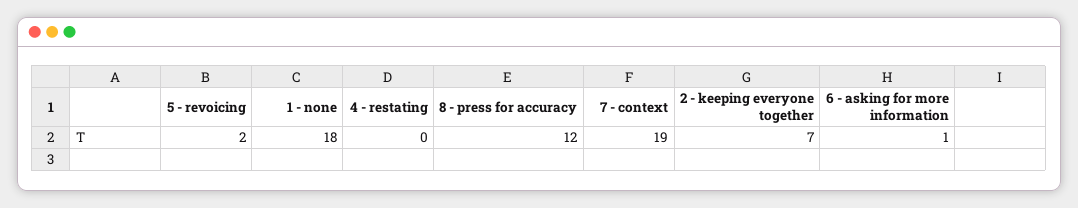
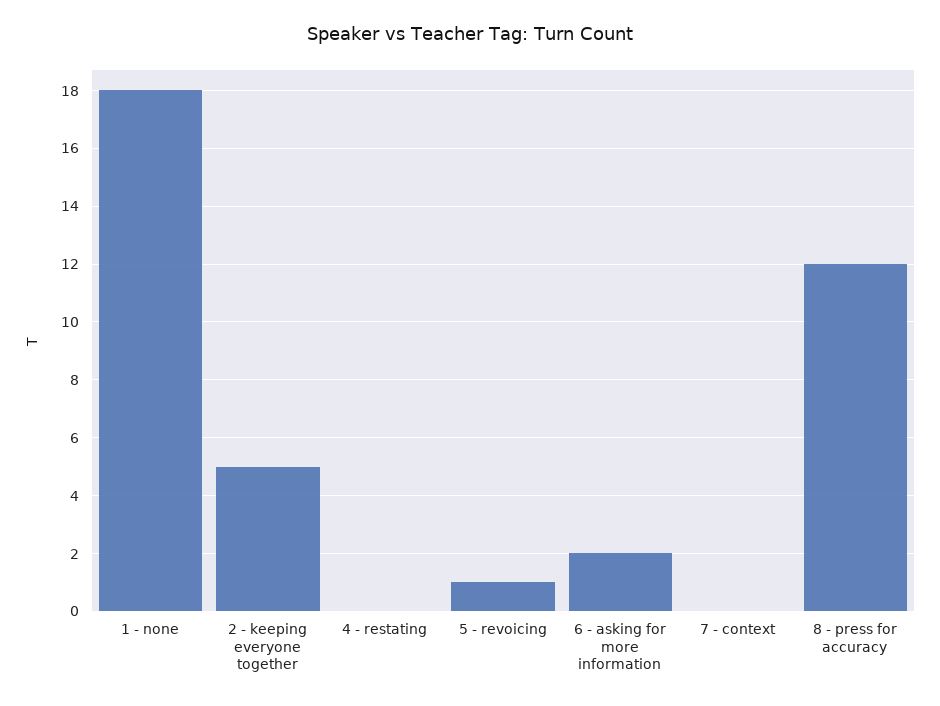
  {
-   "5 - revoicing": 2,
+   "5 - revoicing": 1,
    "1 - none": 18,
    "4 - restating": 0,
    "8 - press for accuracy": 12,
-   "7 - context": 19,
+   "7 - context": 0,
-   "2 - keeping everyone together": 7,
+   "2 - keeping everyone together": 5,
-   "6 - asking for more information": 1
+   "6 - asking for more information": 2
  }

